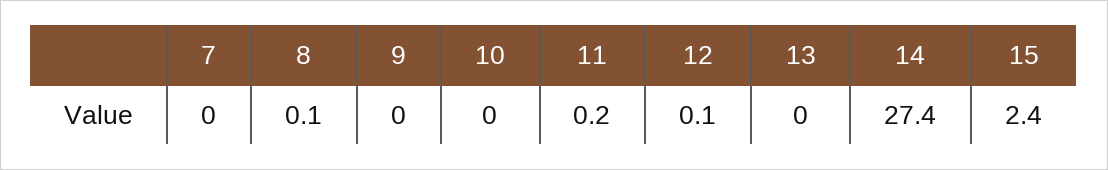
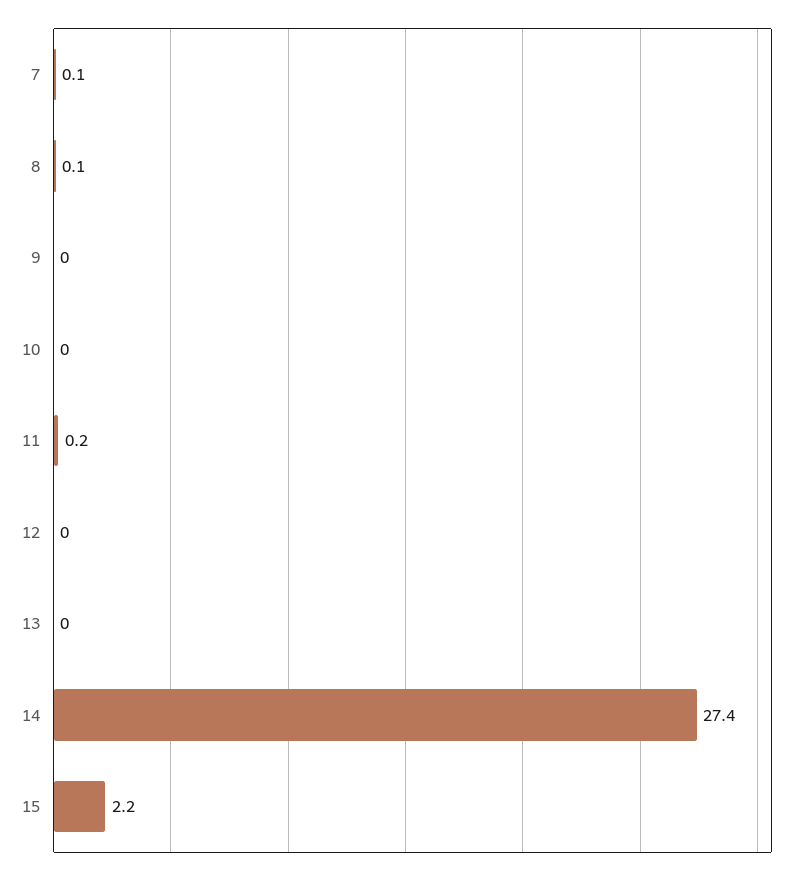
  {
-   "7": 0,
+   "7": 0.1,
    "8": 0.1,
    "9": 0,
    "10": 0,
    "11": 0.2,
-   "12": 0.1,
+   "12": 0,
    "13": 0,
    "14": 27.4,
-   "15": 2.4
+   "15": 2.2
  }

